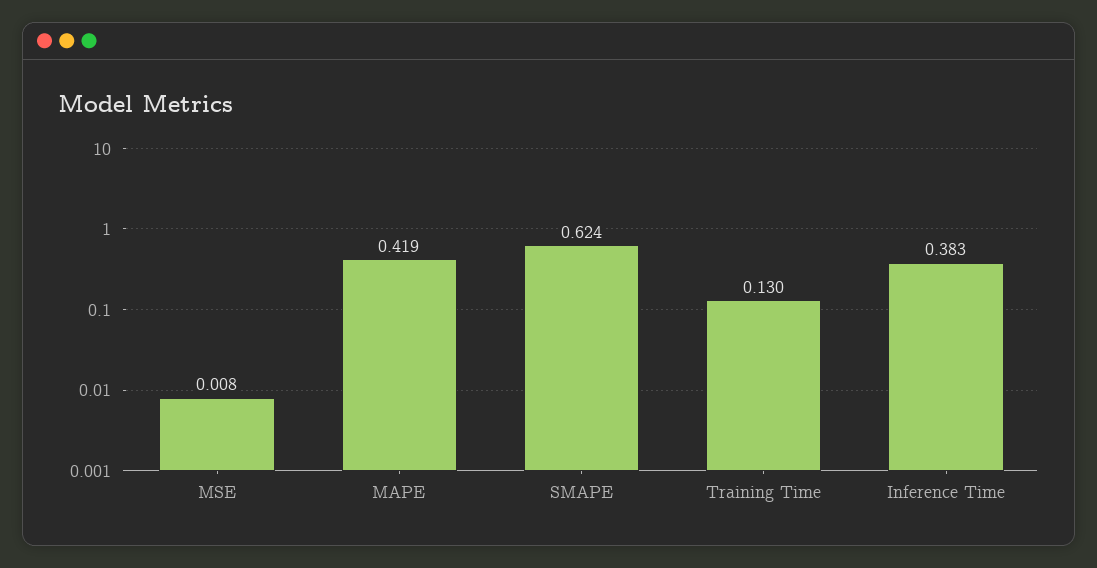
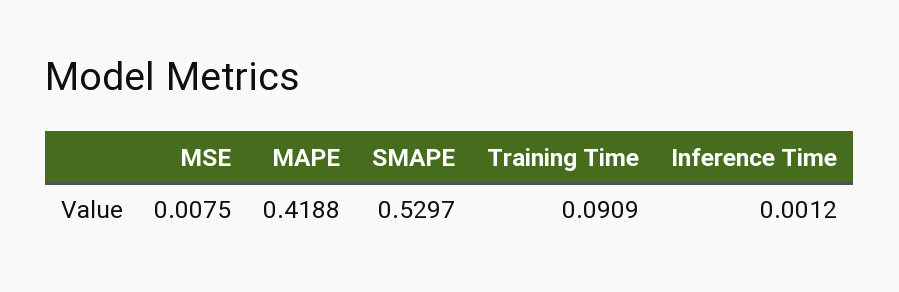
  {
    "MSE": 0.0075,
    "MAPE": 0.4188,
-   "SMAPE": 0.624,
+   "SMAPE": 0.5297,
-   "Training Time": 0.13,
+   "Training Time": 0.0909,
-   "Inference Time": 0.383
+   "Inference Time": 0.0012
  }

